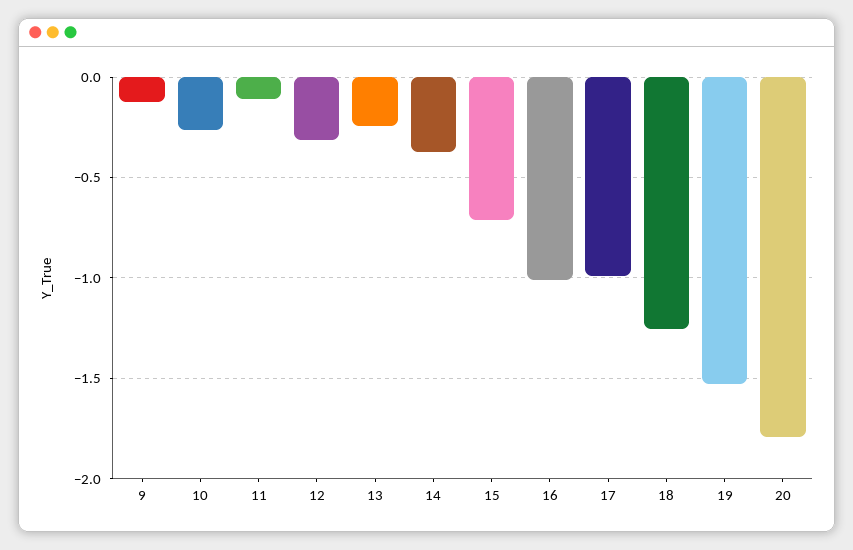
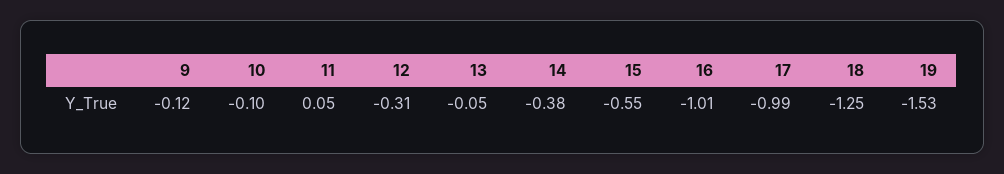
  {
    "9": -0.12,
-   "10": -0.25,
+   "10": -0.1,
-   "11": -0.1,
+   "11": 0.05,
    "12": -0.31,
-   "13": -0.25,
+   "13": -0.05,
    "14": -0.38,
-   "15": -0.7,
+   "15": -0.55,
    "16": -1.01,
    "17": -0.99,
    "18": -1.25,
-   "19": -1.53,
+   "19": -1.53
-   "20": -1.8
  }

